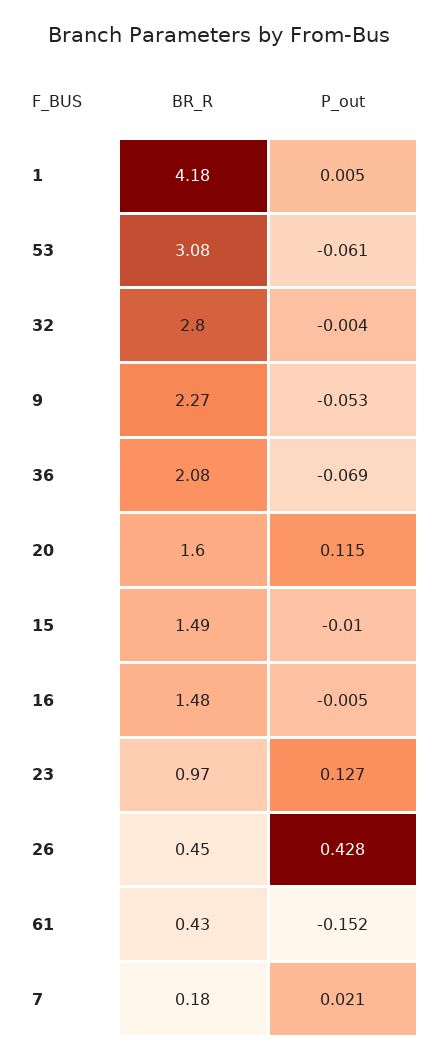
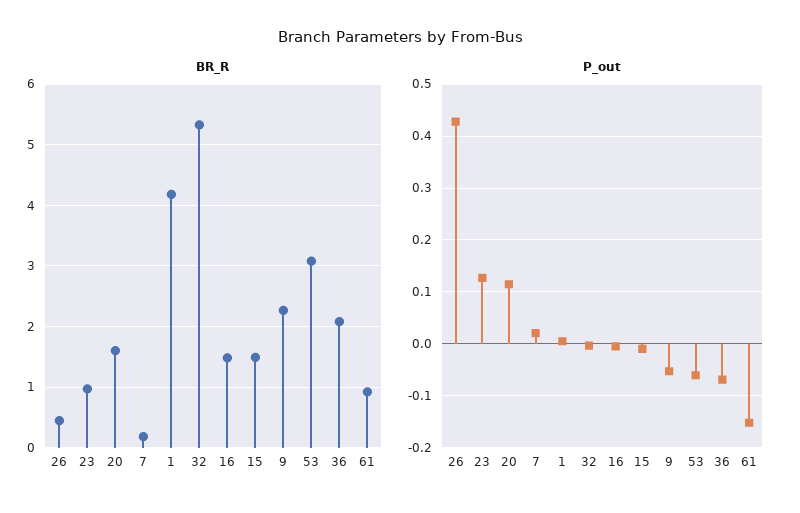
  {
    "BR_R": {
      "1": 4.18,
      "53": 3.08,
-     "32": 2.8,
+     "32": 5.3,
      "9": 2.27,
      "36": 2.08,
      "20": 1.6,
      "15": 1.49,
      "16": 1.48,
      "23": 0.97,
      "26": 0.45,
-     "61": 0.43,
+     "61": 0.9,
      "7": 0.18
    },
    "P_out": {
      "1": 0.005,
      "53": -0.061,
      "32": -0.004,
      "9": -0.053,
      "36": -0.069,
      "20": 0.115,
      "15": -0.01,
      "16": -0.005,
      "23": 0.127,
      "26": 0.428,
      "61": -0.152,
      "7": 0.021
    }
  }

